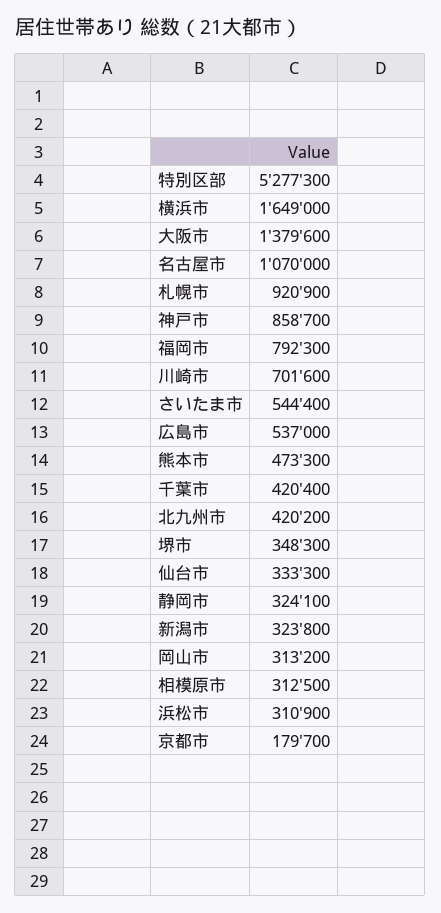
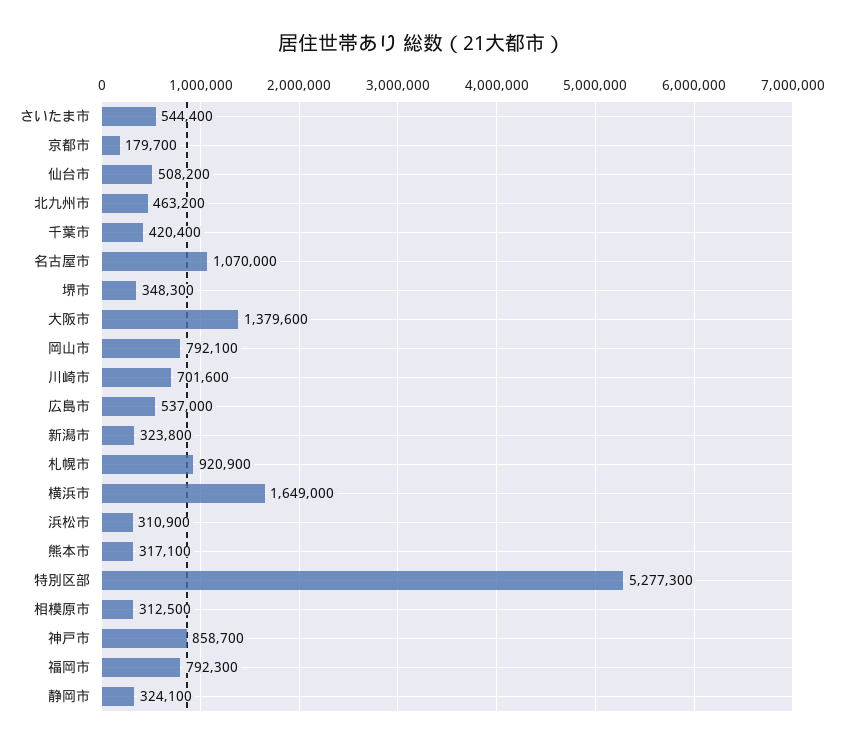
  {
    "特別区部": 5277300,
    "横浜市": 1649000,
    "大阪市": 1379600,
    "名古屋市": 1070000,
    "札幌市": 920900,
    "神戸市": 858700,
    "福岡市": 792300,
    "川崎市": 701600,
    "さいたま市": 544400,
    "広島市": 537000,
-   "熊本市": 473300,
+   "熊本市": 317100,
    "千葉市": 420400,
-   "北九州市": 420200,
+   "北九州市": 463200,
    "堺市": 348300,
-   "仙台市": 333300,
+   "仙台市": 508200,
    "静岡市": 324100,
    "新潟市": 323800,
-   "岡山市": 313200,
+   "岡山市": 792100,
    "相模原市": 312500,
    "浜松市": 310900,
    "京都市": 179700
  }

